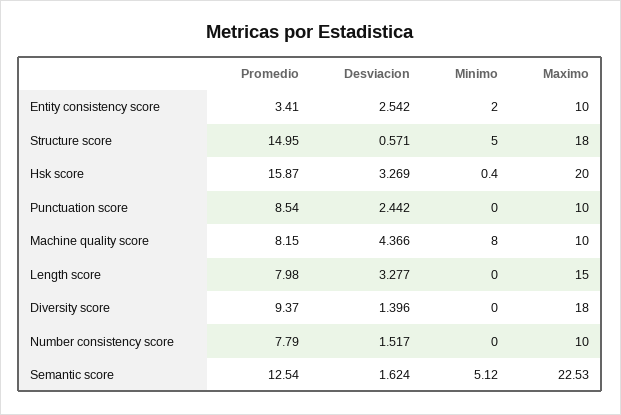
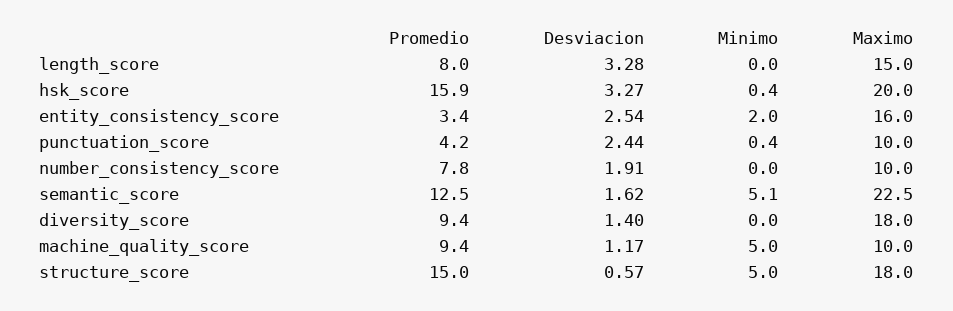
  {
    "Promedio": {
      "Entity consistency score": 3.41,
      "Structure score": 14.95,
      "Hsk score": 15.87,
-     "Punctuation score": 8.54,
+     "Punctuation score": 4.2,
-     "Machine quality score": 8.15,
+     "Machine quality score": 9.4,
      "Length score": 7.98,
      "Diversity score": 9.37,
      "Number consistency score": 7.79,
      "Semantic score": 12.54
    },
    "Desviacion": {
      "Entity consistency score": 2.542,
      "Structure score": 0.571,
      "Hsk score": 3.269,
      "Punctuation score": 2.442,
-     "Machine quality score": 4.366,
+     "Machine quality score": 1.17,
      "Length score": 3.277,
      "Diversity score": 1.396,
-     "Number consistency score": 1.517,
+     "Number consistency score": 1.91,
      "Semantic score": 1.624
    },
    "Minimo": {
      "Entity consistency score": 2,
      "Structure score": 5,
      "Hsk score": 0.4,
-     "Punctuation score": 0,
+     "Punctuation score": 0.4,
-     "Machine quality score": 8,
+     "Machine quality score": 5,
      "Length score": 0,
      "Diversity score": 0,
      "Number consistency score": 0,
      "Semantic score": 5.12
    },
    "Maximo": {
-     "Entity consistency score": 10,
+     "Entity consistency score": 16,
      "Structure score": 18,
      "Hsk score": 20,
      "Punctuation score": 10,
      "Machine quality score": 10,
      "Length score": 15,
      "Diversity score": 18,
      "Number consistency score": 10,
      "Semantic score": 22.53
    }
  }

